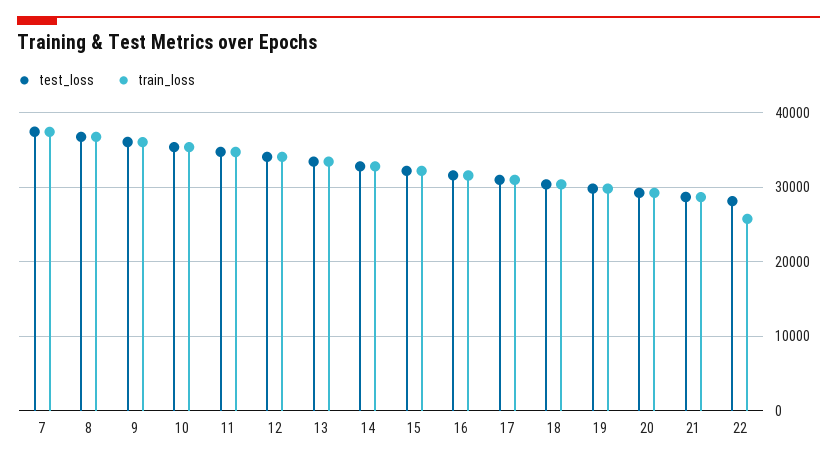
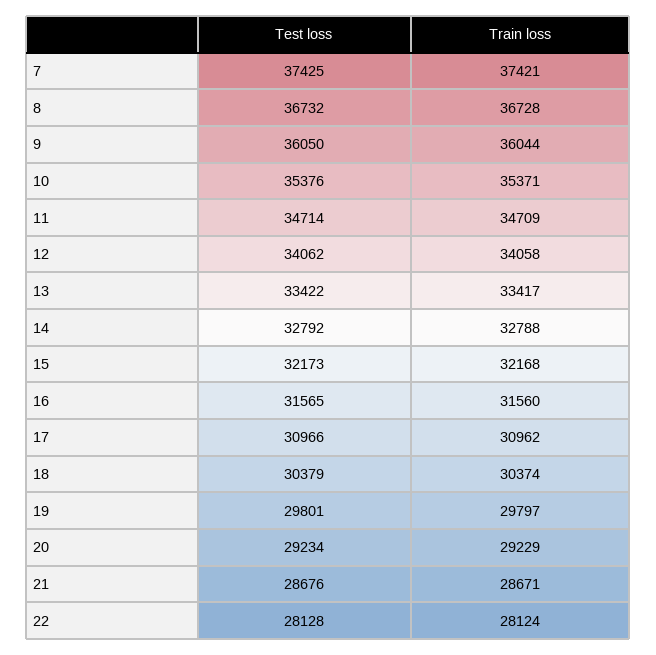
  {
    "test_loss": {
      "7": 37425,
      "8": 36732,
      "9": 36050,
      "10": 35376,
      "11": 34714,
      "12": 34062,
      "13": 33422,
      "14": 32792,
      "15": 32173,
      "16": 31565,
      "17": 30966,
      "18": 30379,
      "19": 29801,
      "20": 29234,
      "21": 28676,
      "22": 28128
    },
    "train_loss": {
      "7": 37421,
      "8": 36728,
      "9": 36044,
      "10": 35371,
      "11": 34709,
      "12": 34058,
      "13": 33417,
      "14": 32788,
      "15": 32168,
      "16": 31560,
      "17": 30962,
      "18": 30374,
      "19": 29797,
      "20": 29229,
      "21": 28671,
-     "22": 26000
+     "22": 28124
    }
  }

